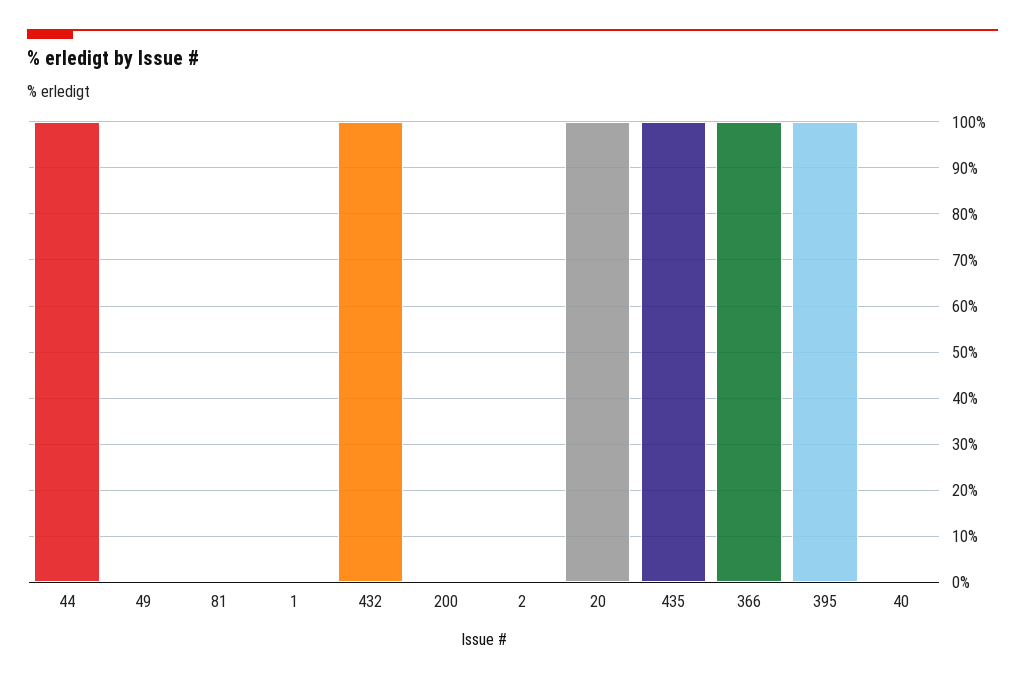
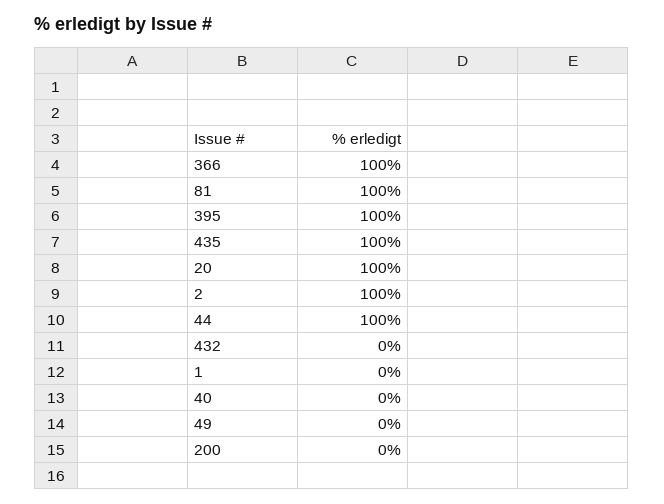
  {
    "44": 100,
    "49": 0,
-   "81": 0,
+   "81": 100,
    "1": 0,
-   "432": 100,
+   "432": 0,
    "200": 0,
-   "2": 0,
+   "2": 100,
    "20": 100,
    "435": 100,
    "366": 100,
    "395": 100,
    "40": 0
  }

